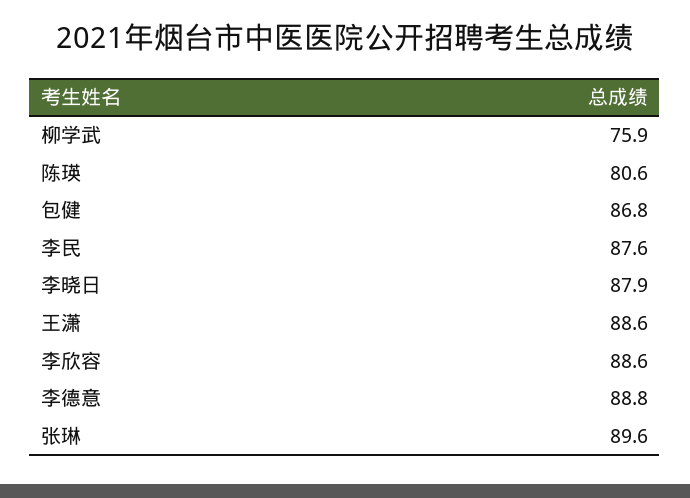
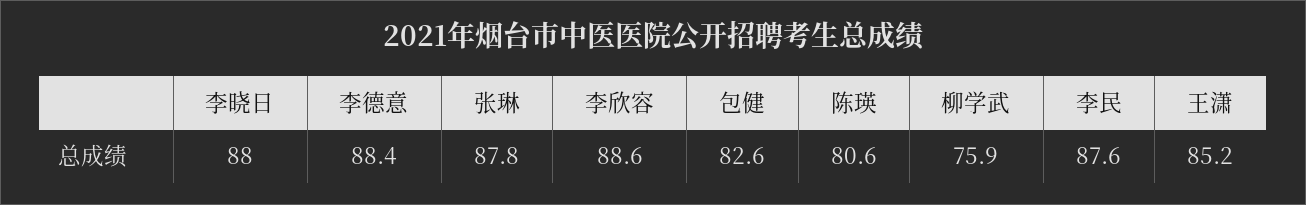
  {
    "柳学武": 75.9,
    "陈瑛": 80.6,
-   "包健": 86.8,
+   "包健": 82.6,
    "李民": 87.6,
-   "李晓日": 87.9,
+   "李晓日": 88,
-   "王潇": 88.6,
+   "王潇": 85.2,
    "李欣容": 88.6,
-   "李德意": 88.8,
+   "李德意": 88.4,
-   "张琳": 89.6
+   "张琳": 87.8
  }

